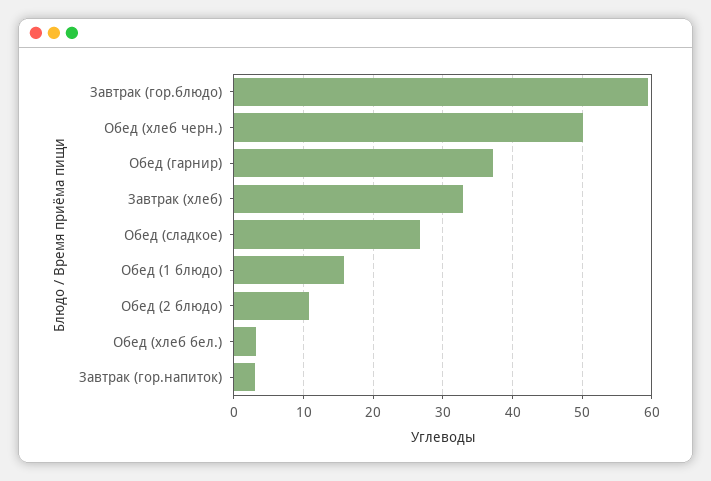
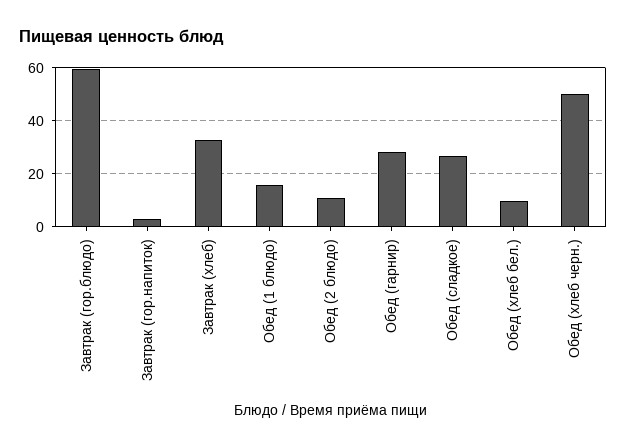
  {
    "Завтрак (гор.блюдо)": 59,
    "Обед (хлеб черн.)": 50,
-   "Обед (гарнир)": 37,
+   "Обед (гарнир)": 27.5,
    "Завтрак (хлеб)": 33,
    "Обед (сладкое)": 27,
    "Обед (1 блюдо)": 16,
    "Обед (2 блюдо)": 11,
-   "Обед (хлеб бел.)": 3,
+   "Обед (хлеб бел.)": 10,
    "Завтрак (гор.напиток)": 3
  }

